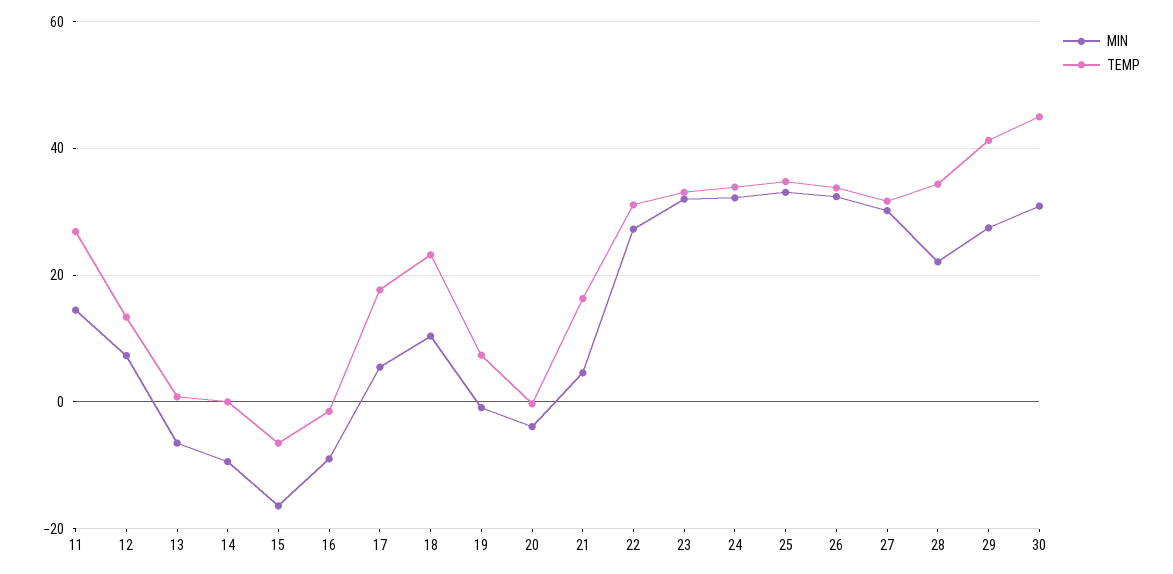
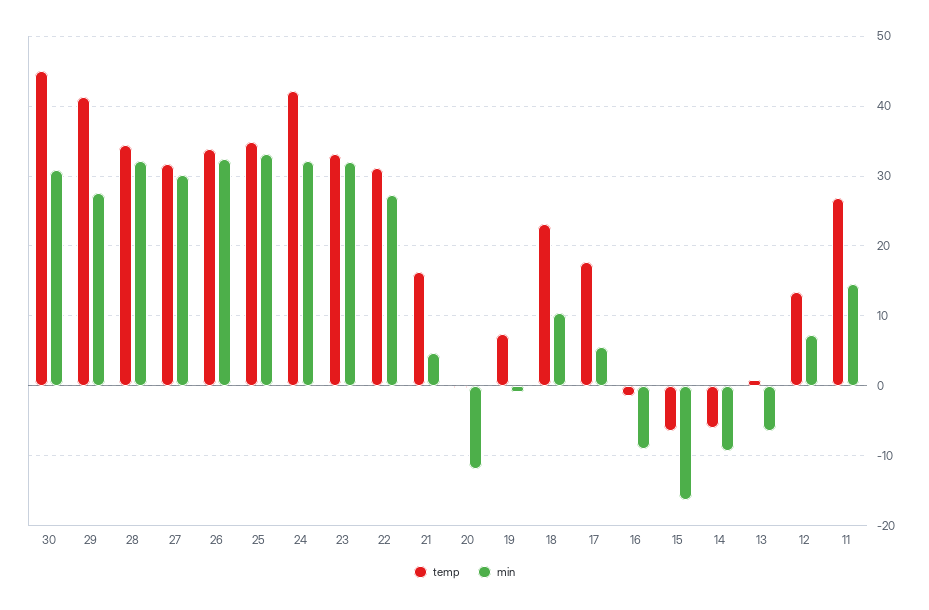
  {
    "MIN": {
      "11": 15,
      "12": 7,
      "13": -7,
      "14": -9,
      "15": -16,
      "16": -9,
      "17": 6,
      "18": 10,
      "19": -1,
-     "20": -4,
+     "20": -12,
      "21": 5,
      "22": 27,
      "23": 32,
      "24": 32,
      "25": 33,
      "26": 32,
      "27": 30,
-     "28": 22,
+     "28": 32,
      "29": 28,
      "30": 31
    },
    "TEMP": {
      "11": 27,
      "12": 13,
      "13": 1,
-     "14": 0,
+     "14": -6,
      "15": -7,
      "16": -2,
      "17": 18,
      "18": 23,
      "19": 7,
      "20": 0,
      "21": 16,
      "22": 31,
      "23": 33,
-     "24": 34,
+     "24": 42,
      "25": 35,
      "26": 34,
      "27": 32,
      "28": 34,
      "29": 41,
      "30": 45
    }
  }

